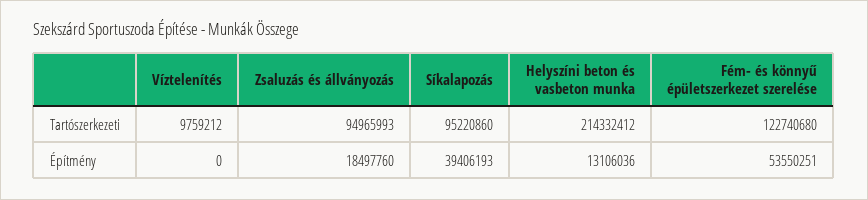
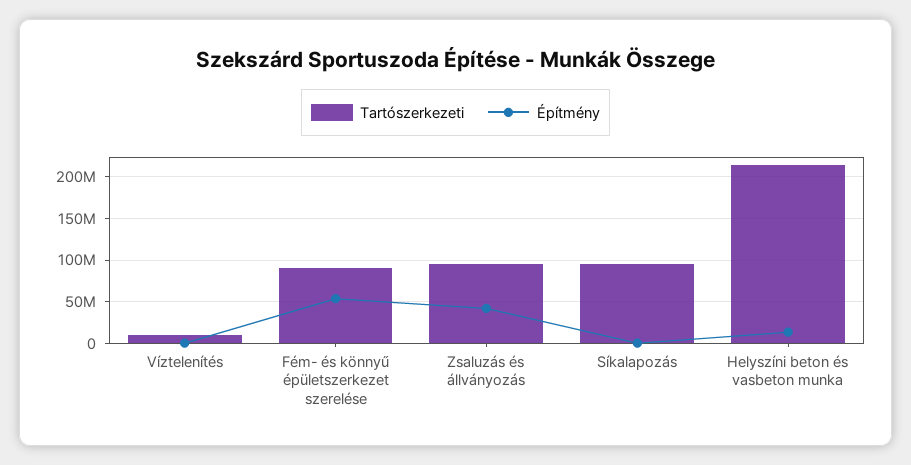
  {
    "Tartószerkezeti": {
      "Víztelenítés": 9759212,
      "Zsaluzás és állványozás": 94965993,
      "Síkalapozás": 95220860,
      "Helyszíni beton és vasbeton munka": 214332412,
-     "Fém- és könnyű épületszerkezet szerelése": 122740680
+     "Fém- és könnyű épületszerkezet szerelése": 90000000
    },
    "Építmény": {
      "Víztelenítés": 0,
-     "Zsaluzás és állványozás": 18497760,
+     "Zsaluzás és állványozás": 40000000,
-     "Síkalapozás": 39406193,
+     "Síkalapozás": 0,
      "Helyszíni beton és vasbeton munka": 13106036,
      "Fém- és könnyű épületszerkezet szerelése": 53550251
    }
  }

